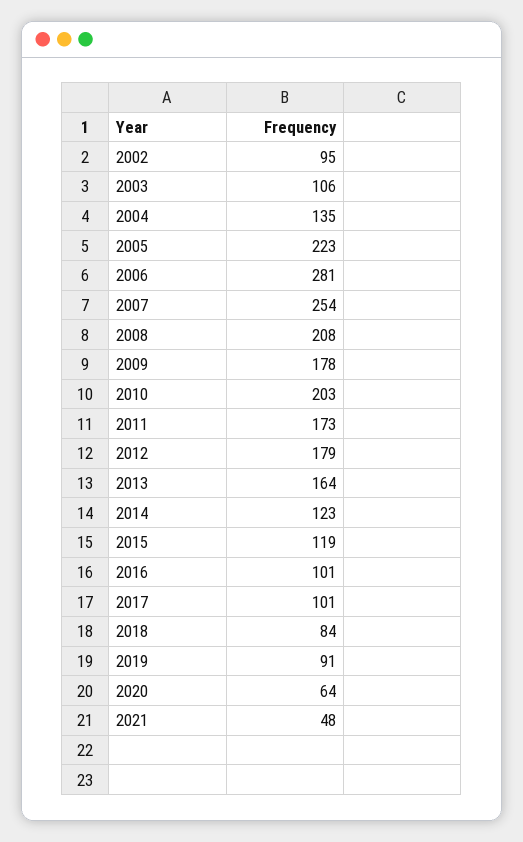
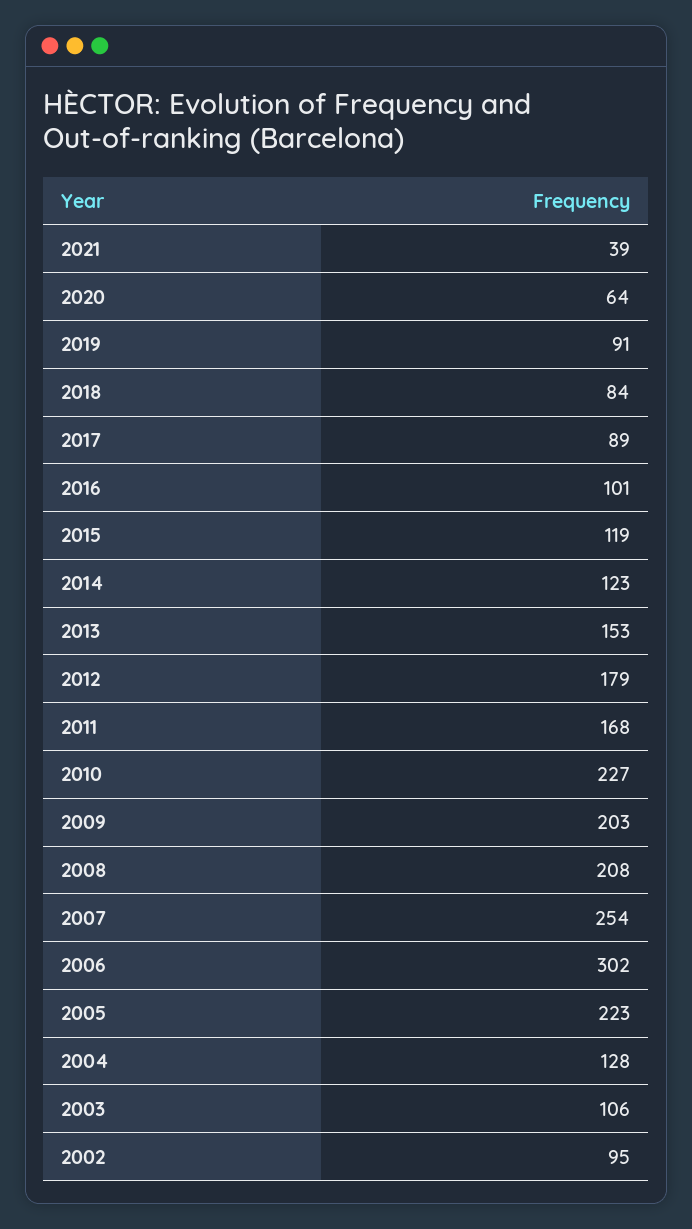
  {
    "2002": 95,
    "2003": 106,
-   "2004": 135,
+   "2004": 128,
    "2005": 223,
-   "2006": 281,
+   "2006": 302,
    "2007": 254,
    "2008": 208,
-   "2009": 178,
+   "2009": 203,
-   "2010": 203,
+   "2010": 227,
-   "2011": 173,
+   "2011": 168,
    "2012": 179,
-   "2013": 164,
+   "2013": 153,
    "2014": 123,
    "2015": 119,
    "2016": 101,
-   "2017": 101,
+   "2017": 89,
    "2018": 84,
    "2019": 91,
    "2020": 64,
-   "2021": 48
+   "2021": 39
  }

